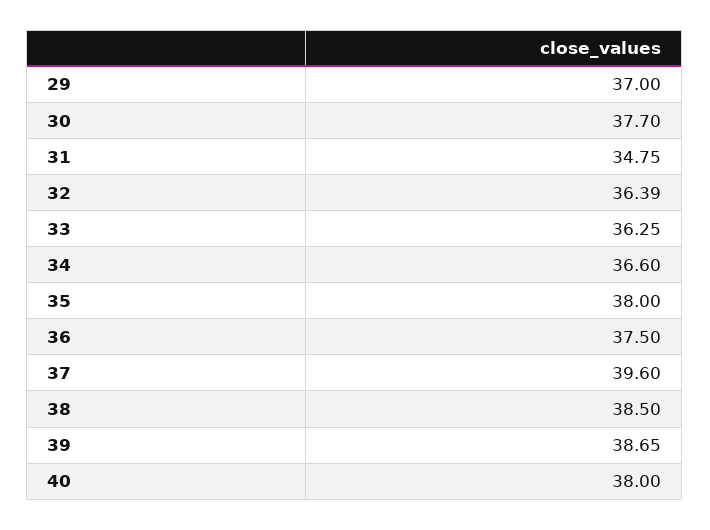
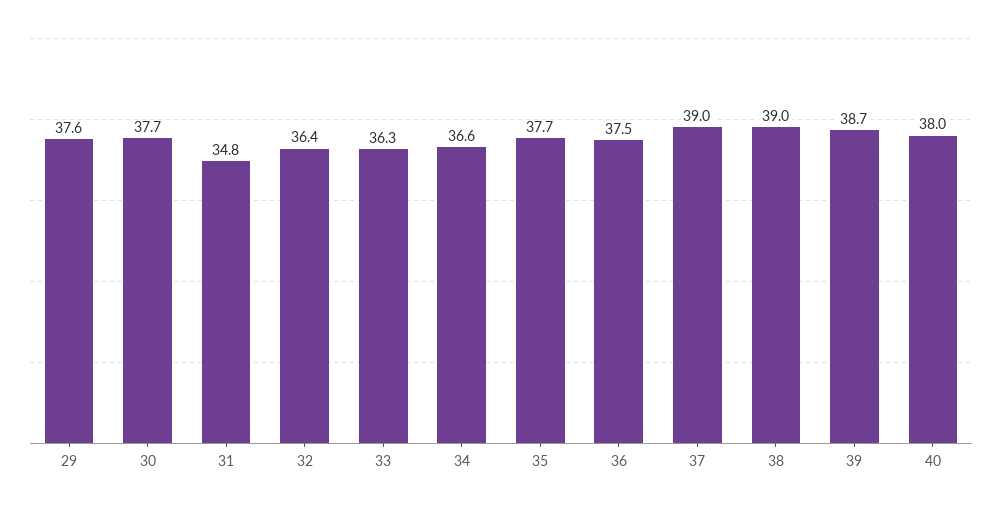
  {
-   "29": 37,
+   "29": 37.6,
    "30": 37.7,
    "31": 34.75,
    "32": 36.39,
    "33": 36.25,
    "34": 36.6,
-   "35": 38,
+   "35": 37.7,
    "36": 37.5,
-   "37": 39.6,
+   "37": 39,
-   "38": 38.5,
+   "38": 39,
    "39": 38.65,
    "40": 38
  }

